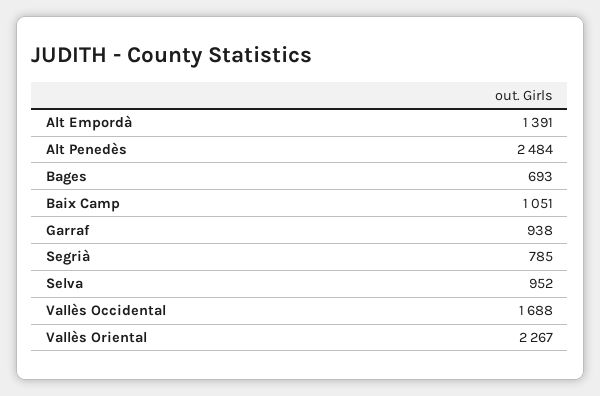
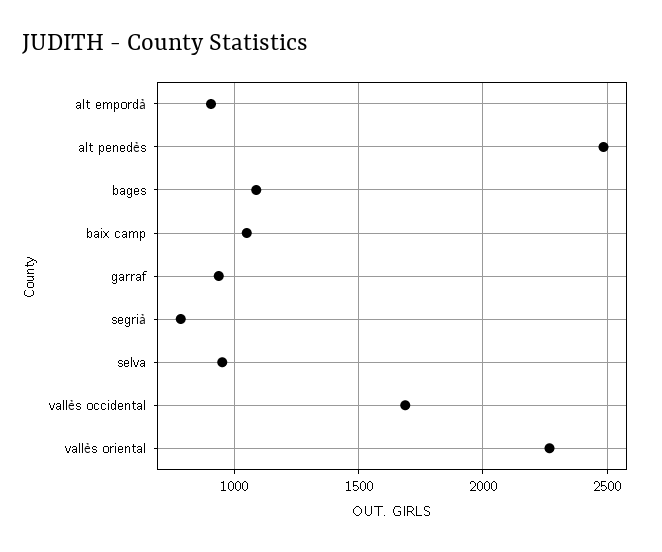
  {
-   "Alt Empordà": 1391,
+   "Alt Empordà": 900,
    "Alt Penedès": 2484,
-   "Bages": 693,
+   "Bages": 1100,
    "Baix Camp": 1051,
    "Garraf": 938,
    "Segrià": 785,
    "Selva": 952,
    "Vallès Occidental": 1688,
    "Vallès Oriental": 2267
  }

